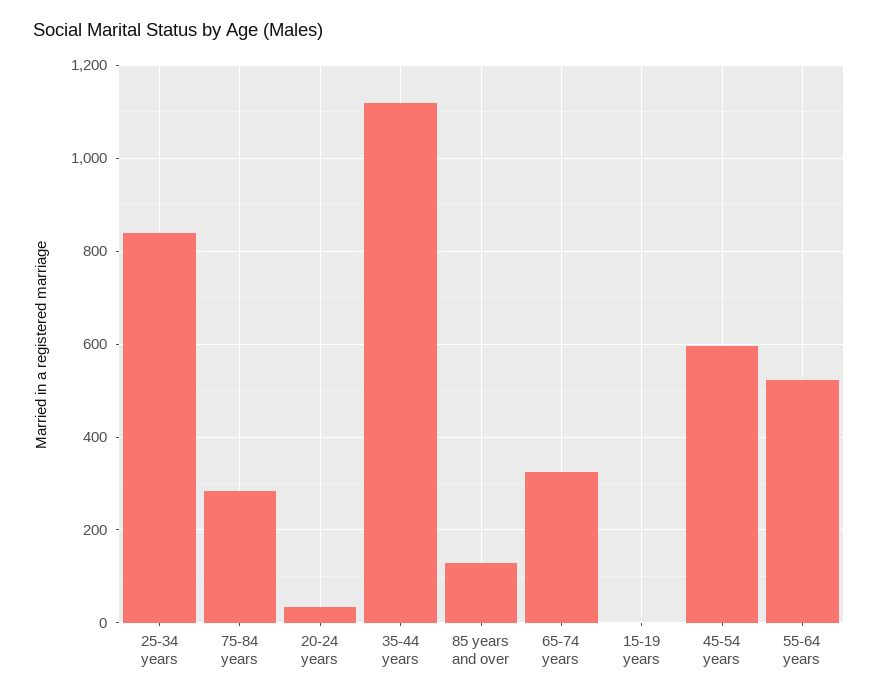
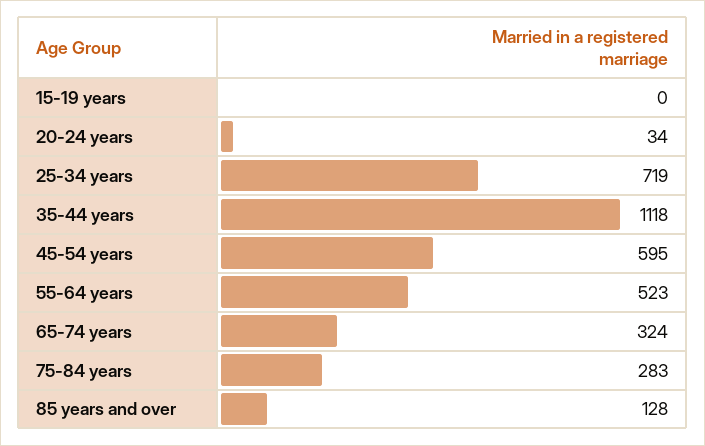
  {
-   "25-34 years": 840,
+   "25-34 years": 719,
    "75-84 years": 283,
    "20-24 years": 34,
    "35-44 years": 1118,
    "85 years and over": 128,
    "65-74 years": 324,
    "15-19 years": 0,
    "45-54 years": 595,
    "55-64 years": 523
  }

